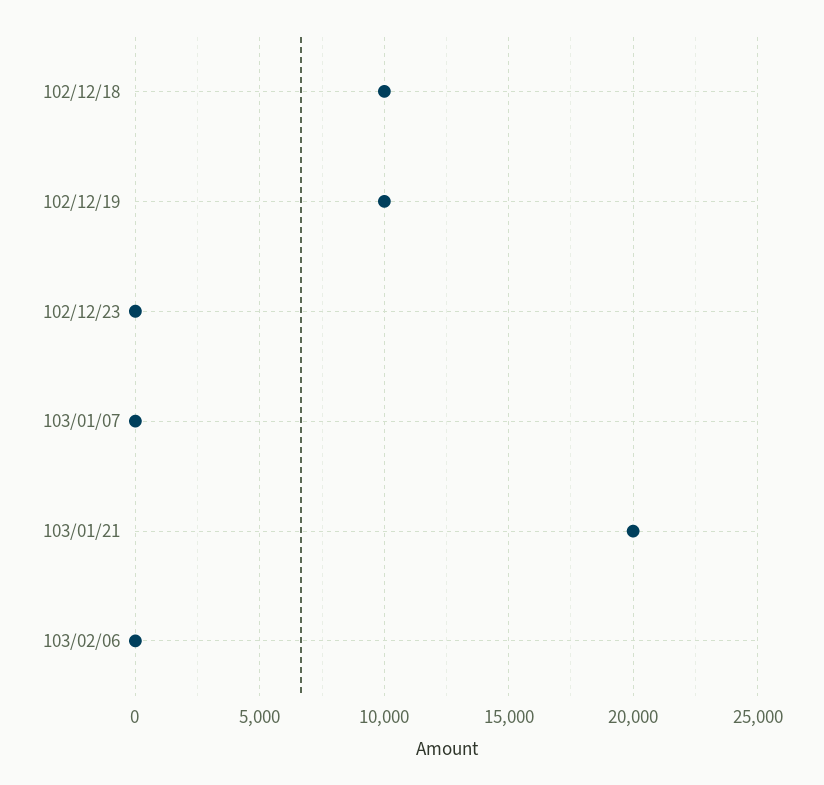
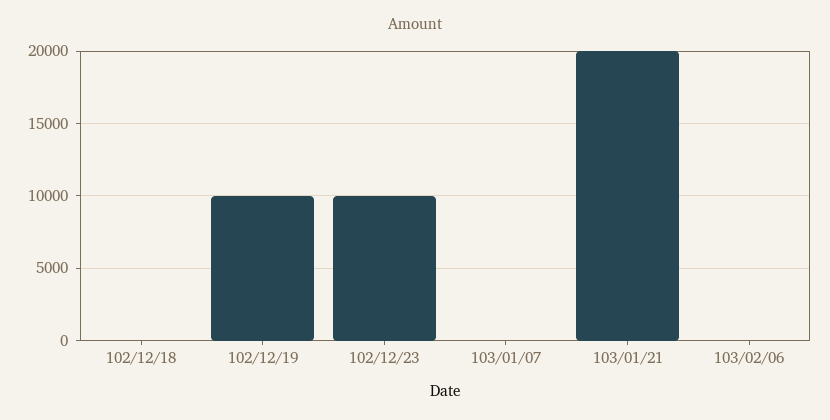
  {
-   "102/12/18": 10000,
+   "102/12/18": 0,
    "102/12/19": 10000,
-   "102/12/23": 0,
+   "102/12/23": 10000,
    "103/01/07": 0,
    "103/01/21": 20000,
    "103/02/06": 0
  }

